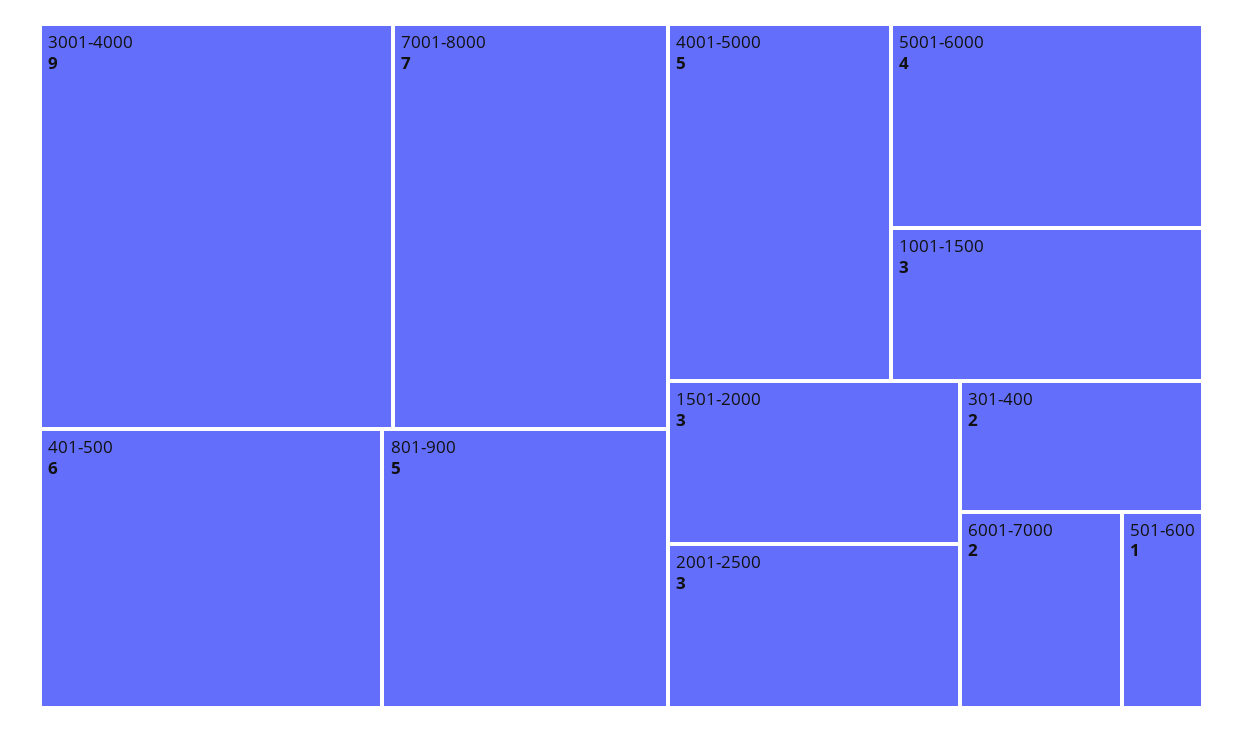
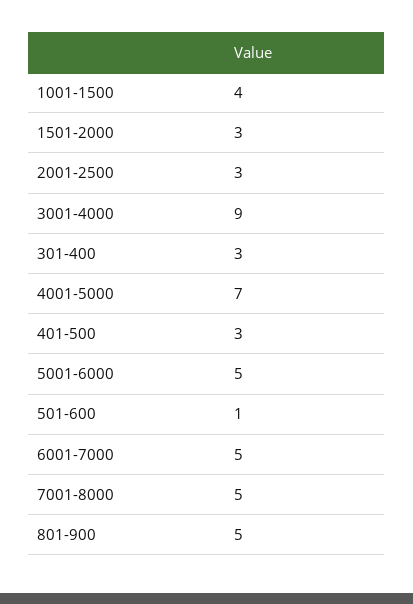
  {
    "3001-4000": 9,
-   "7001-8000": 7,
+   "7001-8000": 5,
-   "401-500": 6,
+   "401-500": 3,
    "801-900": 5,
-   "4001-5000": 5,
+   "4001-5000": 7,
-   "5001-6000": 4,
+   "5001-6000": 5,
-   "1001-1500": 3,
+   "1001-1500": 4,
    "1501-2000": 3,
    "2001-2500": 3,
-   "301-400": 2,
+   "301-400": 3,
-   "6001-7000": 2,
+   "6001-7000": 5,
    "501-600": 1
  }

